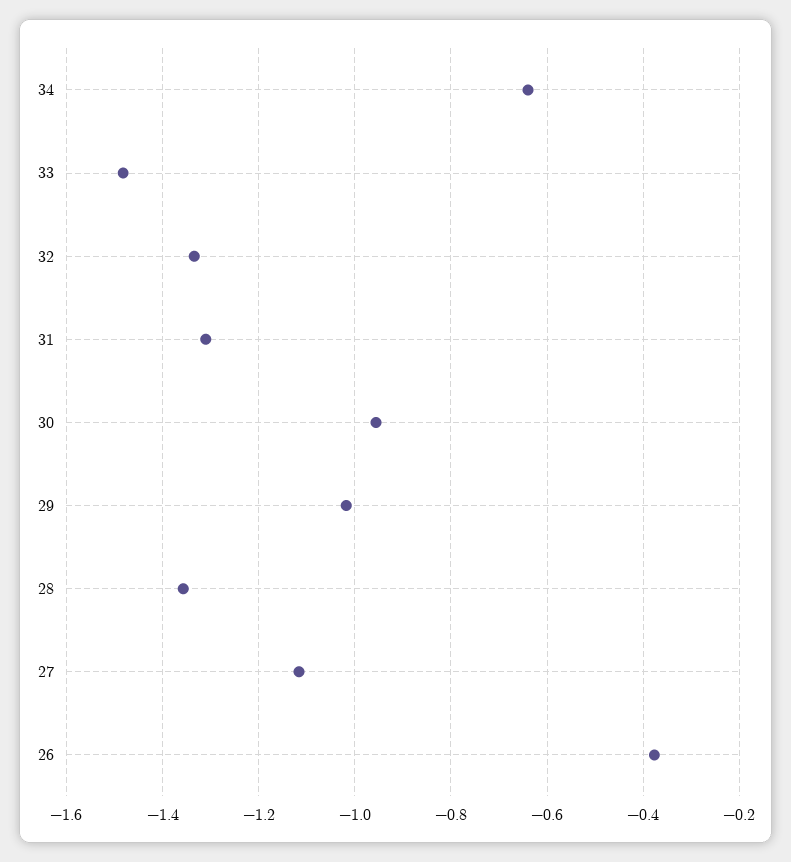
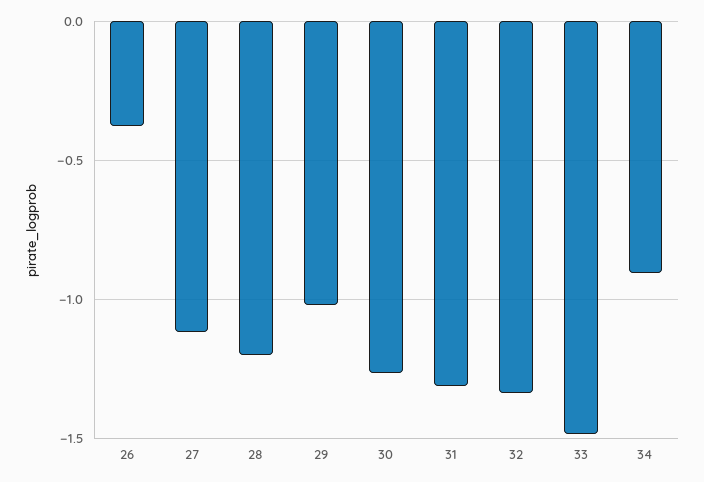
  {
-   "34": -0.64,
+   "34": -0.9,
    "33": -1.48,
    "32": -1.34,
    "31": -1.32,
-   "30": -0.96,
+   "30": -1.25,
    "29": -1.02,
-   "28": -1.36,
+   "28": -1.2,
    "27": -1.12,
    "26": -0.38
  }

